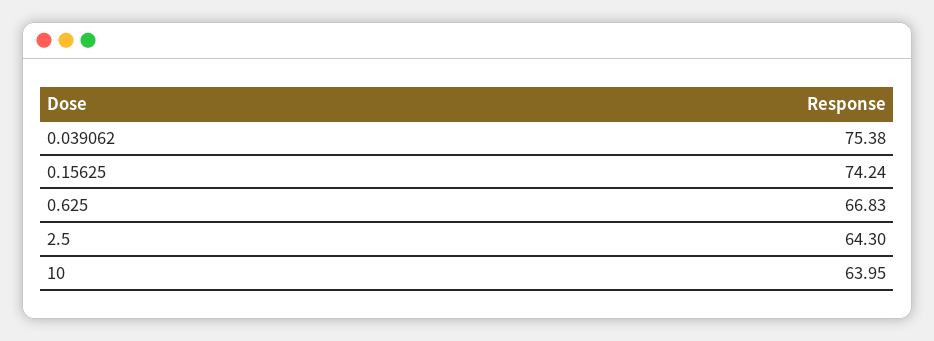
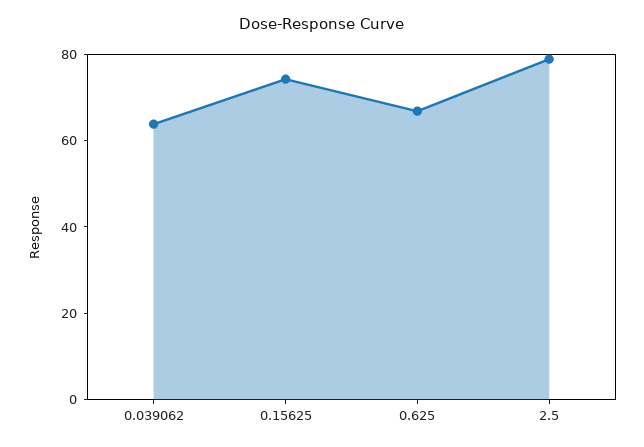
  {
-   "0.039062": 75.38,
+   "0.039062": 65,
    "0.15625": 74.24,
    "0.625": 66.83,
-   "2.5": 64.3,
+   "2.5": 80
-   "10": 63.95
  }

